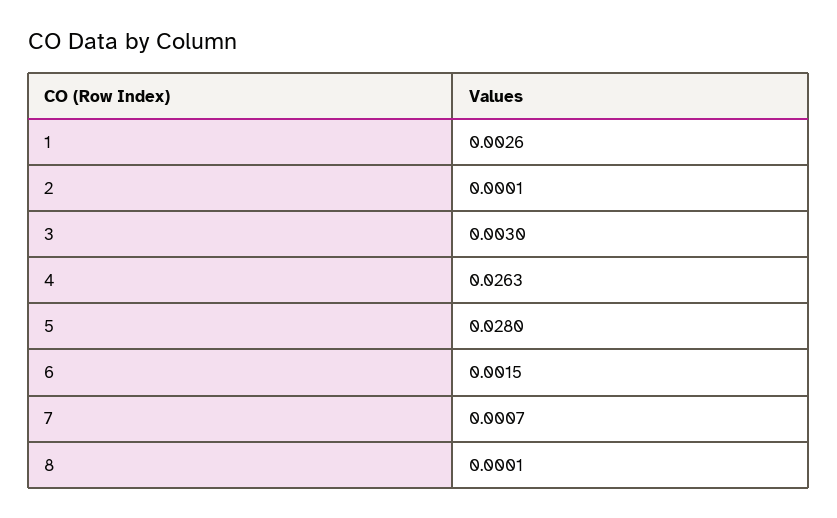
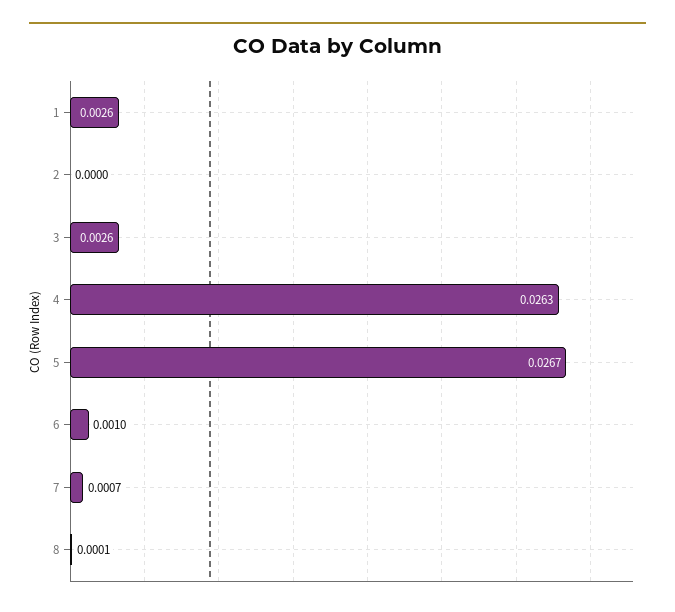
  {
    "1": 0.0026,
-   "2": 0.0001,
+   "2": 0,
-   "3": 0.003,
+   "3": 0.0026,
    "4": 0.0263,
-   "5": 0.028,
+   "5": 0.0267,
-   "6": 0.0015,
+   "6": 0.001,
    "7": 0.0007,
    "8": 0.0001
  }

